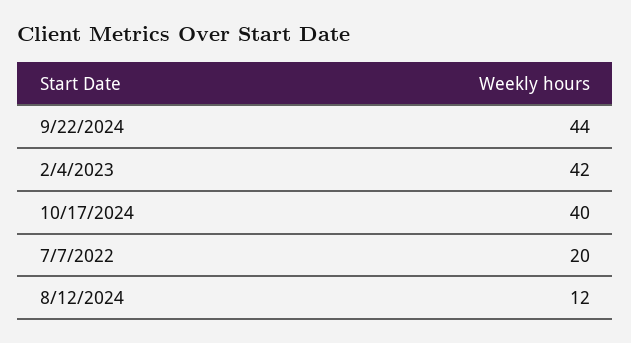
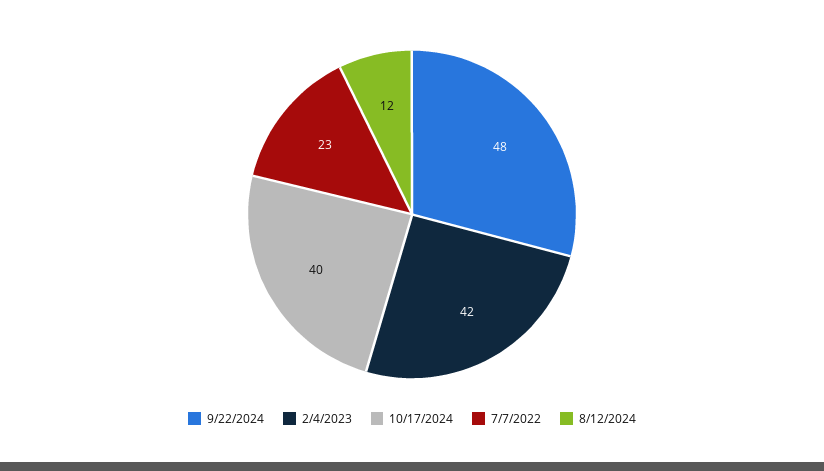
  {
-   "9/22/2024": 44,
+   "9/22/2024": 48,
    "2/4/2023": 42,
    "10/17/2024": 40,
-   "7/7/2022": 20,
+   "7/7/2022": 23,
    "8/12/2024": 12
  }

